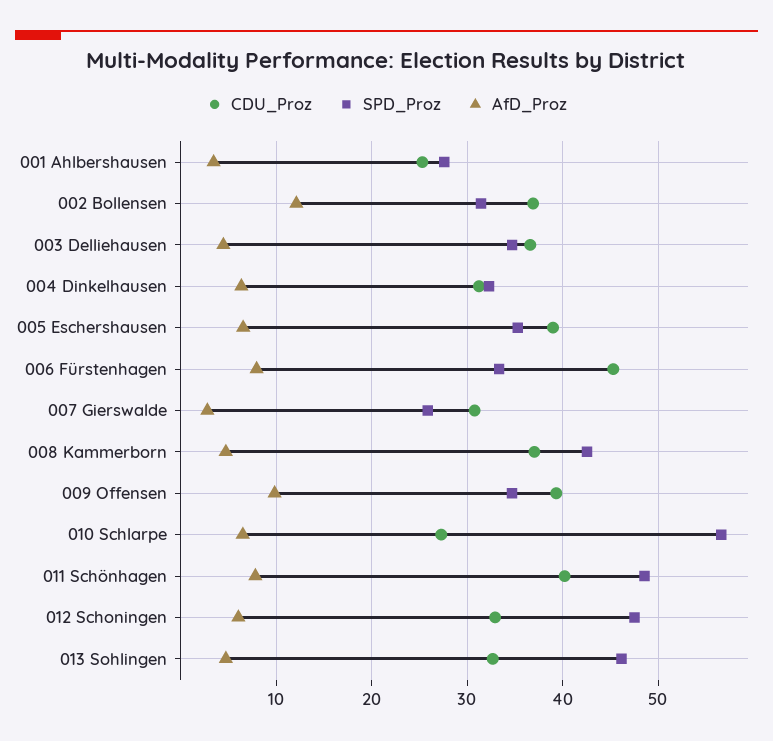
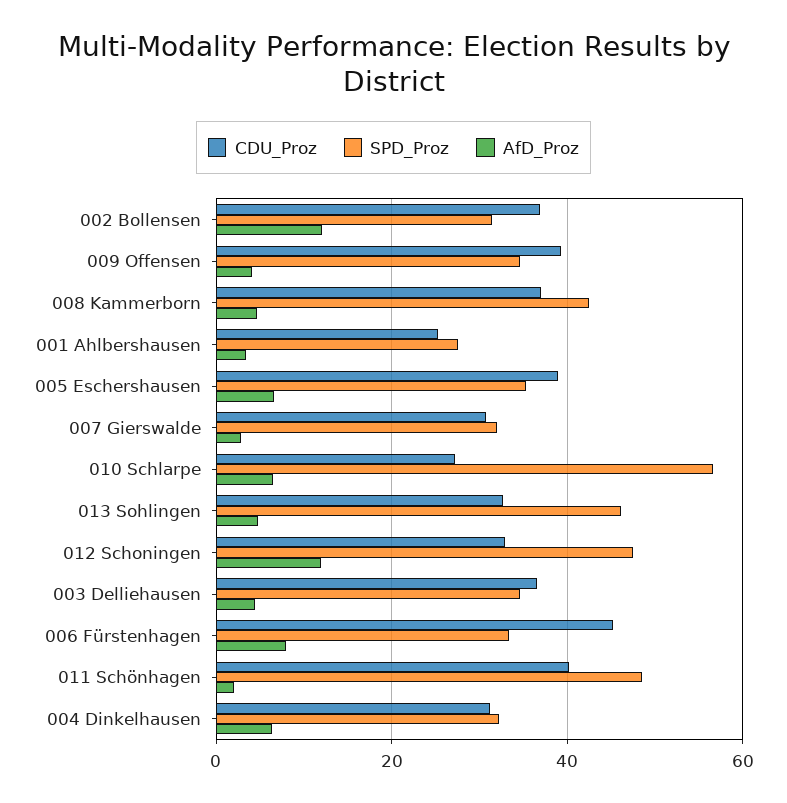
  {
    "CDU_Proz": {
      "001 Ahlbershausen": 25,
      "002 Bollensen": 37,
      "003 Delliehausen": 37,
      "004 Dinkelhausen": 31,
      "005 Eschershausen": 39,
      "006 Fürstenhagen": 45,
      "007 Gierswalde": 31,
      "008 Kammerborn": 37,
      "009 Offensen": 39,
      "010 Schlarpe": 27,
      "011 Schönhagen": 40,
      "012 Schoningen": 33,
      "013 Sohlingen": 33
    },
    "SPD_Proz": {
      "001 Ahlbershausen": 28,
      "002 Bollensen": 31,
      "003 Delliehausen": 35,
      "004 Dinkelhausen": 32,
      "005 Eschershausen": 35,
      "006 Fürstenhagen": 33,
-     "007 Gierswalde": 26,
+     "007 Gierswalde": 32,
      "008 Kammerborn": 43,
      "009 Offensen": 35,
      "010 Schlarpe": 57,
      "011 Schönhagen": 49,
      "012 Schoningen": 48,
      "013 Sohlingen": 46
    },
    "AfD_Proz": {
      "001 Ahlbershausen": 3,
      "002 Bollensen": 12,
      "003 Delliehausen": 4,
      "004 Dinkelhausen": 6,
      "005 Eschershausen": 7,
      "006 Fürstenhagen": 8,
      "007 Gierswalde": 3,
      "008 Kammerborn": 5,
-     "009 Offensen": 10,
+     "009 Offensen": 4,
      "010 Schlarpe": 7,
-     "011 Schönhagen": 8,
+     "011 Schönhagen": 2,
-     "012 Schoningen": 6,
+     "012 Schoningen": 12,
      "013 Sohlingen": 5
    }
  }

